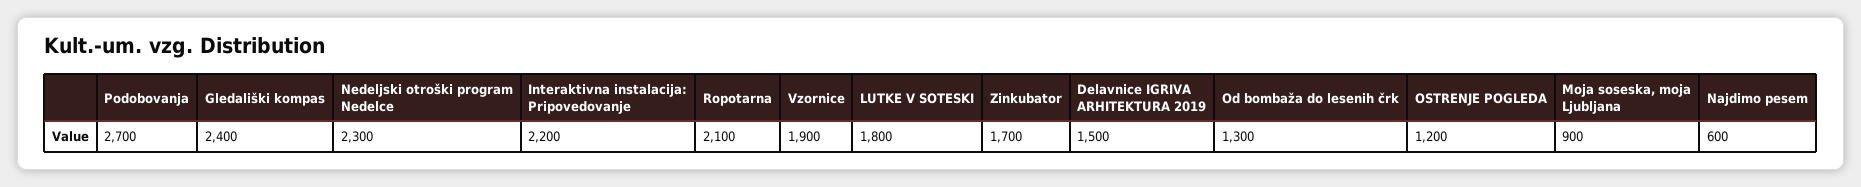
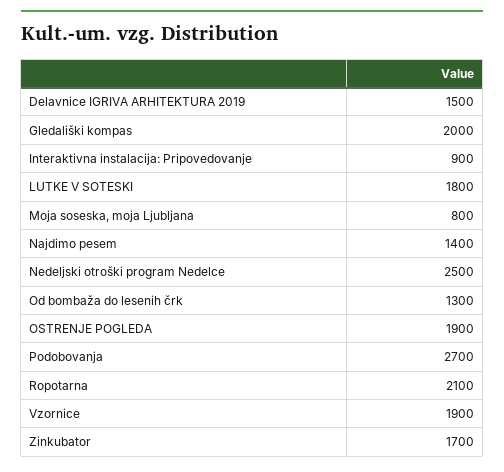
  {
    "Podobovanja": 2700,
-   "Gledališki kompas": 2400,
+   "Gledališki kompas": 2000,
-   "Nedeljski otroški program Nedelce": 2300,
+   "Nedeljski otroški program Nedelce": 2500,
-   "Interaktivna instalacija: Pripovedovanje": 2200,
+   "Interaktivna instalacija: Pripovedovanje": 900,
    "Ropotarna": 2100,
    "Vzornice": 1900,
    "LUTKE V SOTESKI": 1800,
    "Zinkubator": 1700,
    "Delavnice IGRIVA ARHITEKTURA 2019": 1500,
    "Od bombaža do lesenih črk": 1300,
-   "OSTRENJE POGLEDA": 1200,
+   "OSTRENJE POGLEDA": 1900,
-   "Moja soseska, moja Ljubljana": 900,
+   "Moja soseska, moja Ljubljana": 800,
-   "Najdimo pesem": 600
+   "Najdimo pesem": 1400
  }

